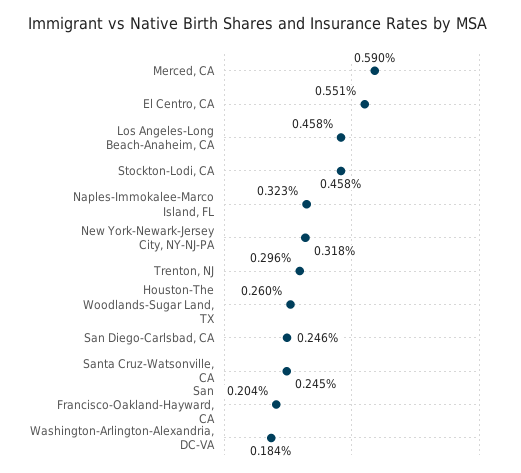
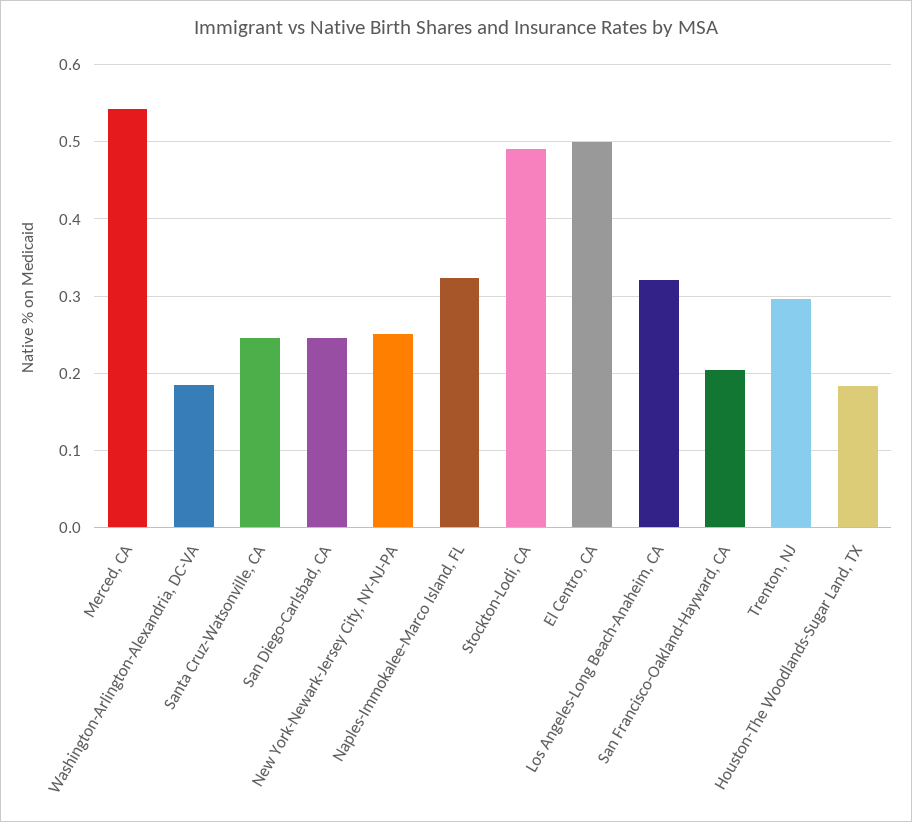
  {
-   "Merced, CA": 0.59,
+   "Merced, CA": 0.54,
-   "El Centro, CA": 0.551,
+   "El Centro, CA": 0.5,
-   "Los Angeles-Long Beach-Anaheim, CA": 0.458,
+   "Los Angeles-Long Beach-Anaheim, CA": 0.32,
-   "Stockton-Lodi, CA": 0.458,
+   "Stockton-Lodi, CA": 0.49,
    "Naples-Immokalee-Marco Island, FL": 0.323,
-   "New York-Newark-Jersey City, NY-NJ-PA": 0.318,
+   "New York-Newark-Jersey City, NY-NJ-PA": 0.25,
    "Trenton, NJ": 0.296,
-   "Houston-The Woodlands-Sugar Land, TX": 0.26,
+   "Houston-The Woodlands-Sugar Land, TX": 0.18,
    "San Diego-Carlsbad, CA": 0.246,
    "Santa Cruz-Watsonville, CA": 0.245,
    "San Francisco-Oakland-Hayward, CA": 0.204,
    "Washington-Arlington-Alexandria, DC-VA": 0.184
  }

